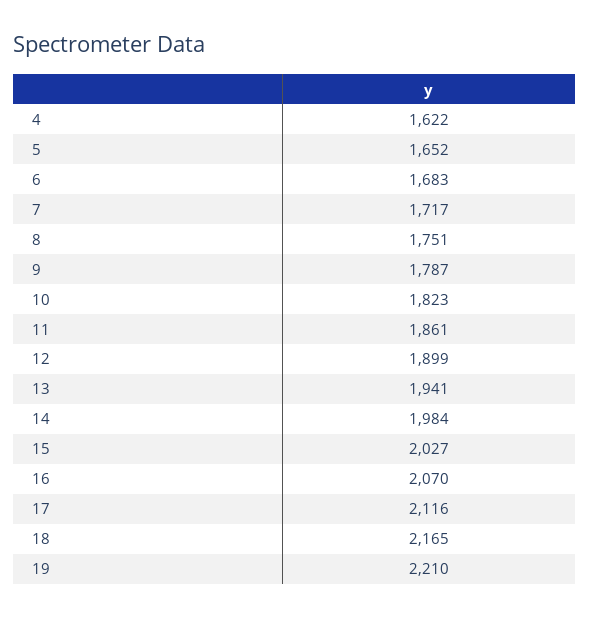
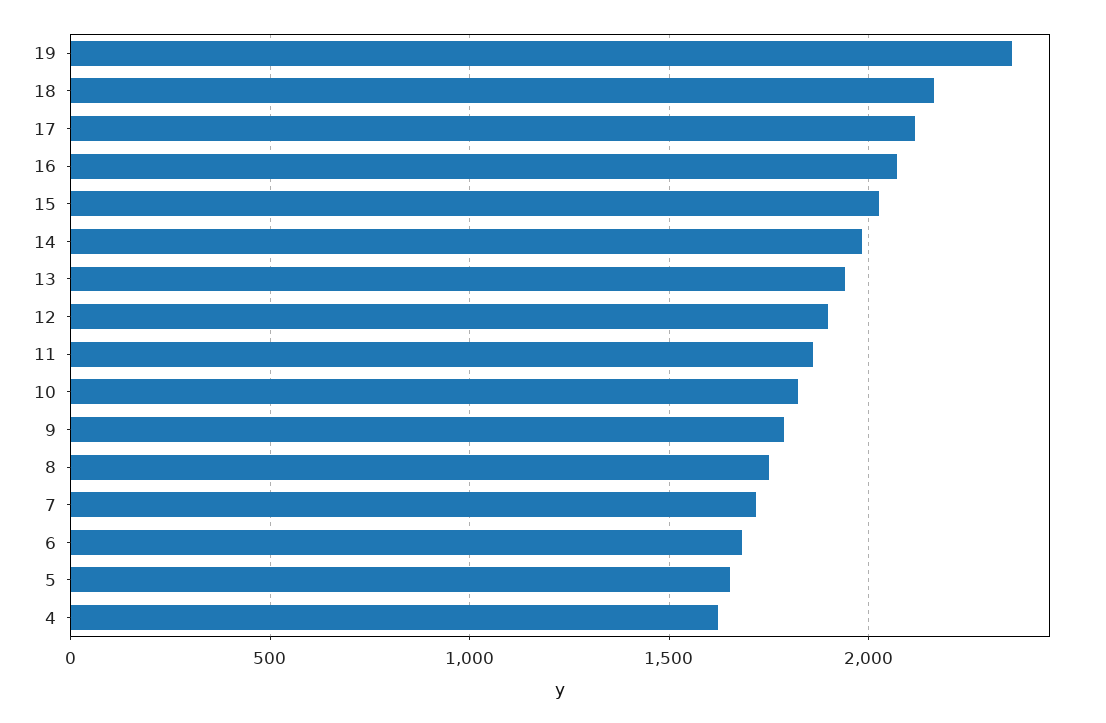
  {
    "4": 1622,
    "5": 1652,
    "6": 1683,
    "7": 1717,
    "8": 1751,
    "9": 1787,
    "10": 1823,
    "11": 1861,
    "12": 1899,
    "13": 1941,
    "14": 1984,
    "15": 2027,
    "16": 2070,
    "17": 2116,
    "18": 2165,
-   "19": 2210
+   "19": 2350
  }

